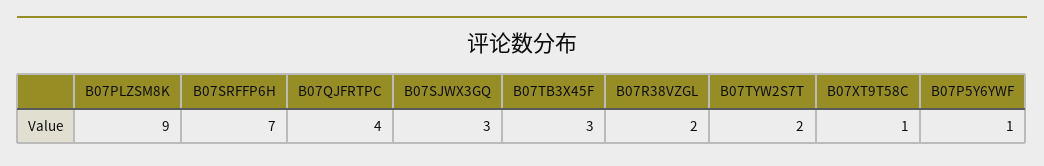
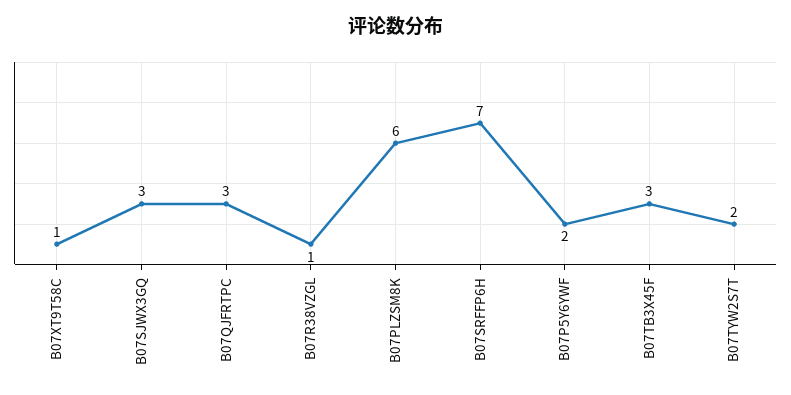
  {
-   "B07PLZSM8K": 9,
+   "B07PLZSM8K": 6,
    "B07SRFFP6H": 7,
-   "B07QJFRTPC": 4,
+   "B07QJFRTPC": 3,
    "B07SJWX3GQ": 3,
    "B07TB3X45F": 3,
-   "B07R38VZGL": 2,
+   "B07R38VZGL": 1,
    "B07TYW2S7T": 2,
    "B07XT9T58C": 1,
-   "B07P5Y6YWF": 1
+   "B07P5Y6YWF": 2
  }

